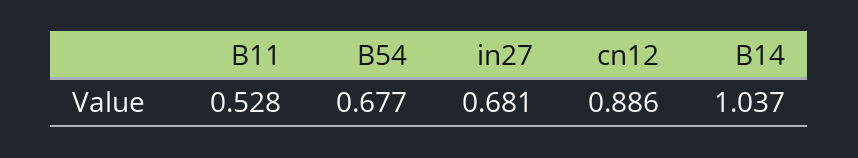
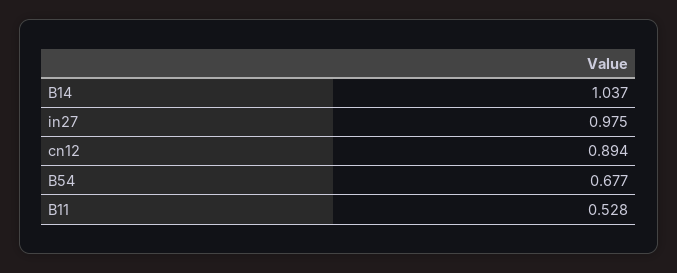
  {
    "B11": 0.528,
    "B54": 0.677,
-   "in27": 0.681,
+   "in27": 0.975,
-   "cn12": 0.886,
+   "cn12": 0.894,
    "B14": 1.037
  }

